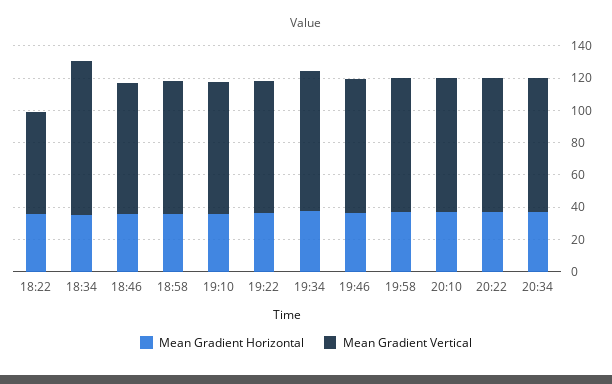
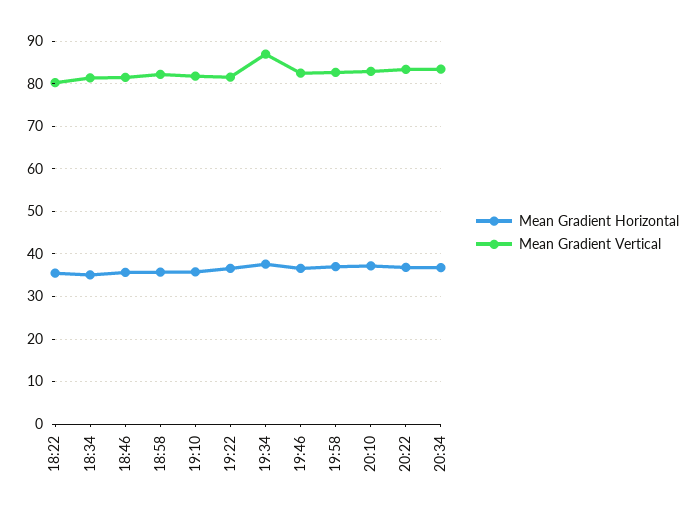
  {
    "Mean Gradient Horizontal": {
      "18:22": 36,
      "18:34": 36,
      "18:46": 36,
      "18:58": 36,
      "19:10": 36,
      "19:22": 36,
      "19:34": 38,
      "19:46": 36,
      "19:58": 38,
      "20:10": 38,
      "20:22": 36,
      "20:34": 36
    },
    "Mean Gradient Vertical": {
-     "18:22": 65,
+     "18:22": 80,
-     "18:34": 95,
+     "18:34": 82,
      "18:46": 82,
      "18:58": 82,
      "19:10": 82,
      "19:22": 82,
      "19:34": 88,
      "19:46": 82,
      "19:58": 82,
      "20:10": 82,
      "20:22": 84,
      "20:34": 84
    }
  }

